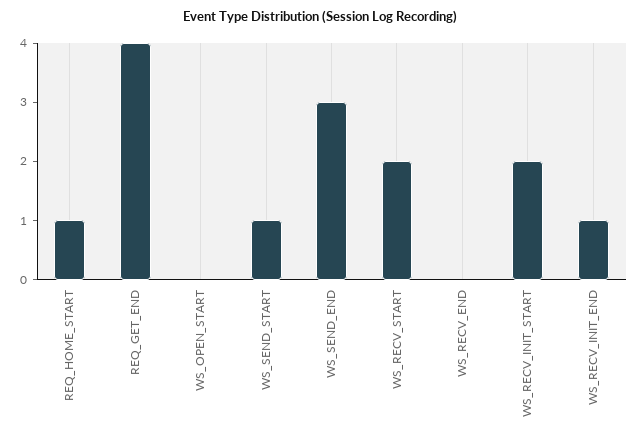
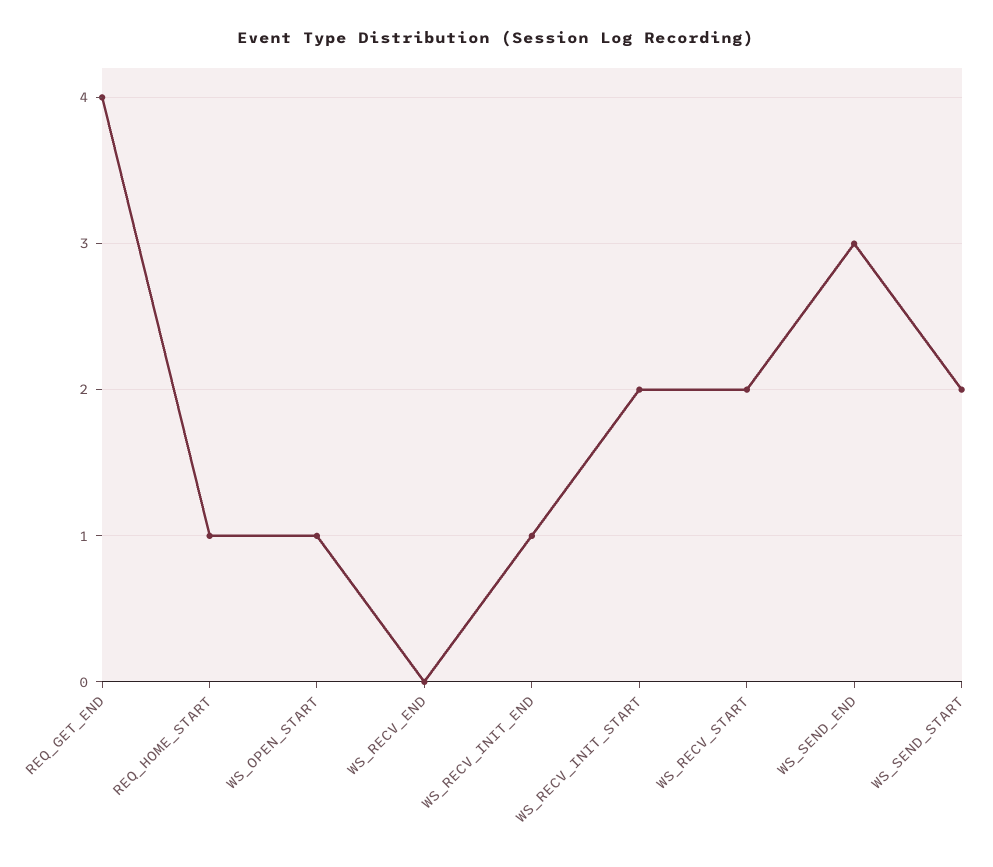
  {
    "REQ_HOME_START": 1,
    "REQ_GET_END": 4,
-   "WS_OPEN_START": 0,
+   "WS_OPEN_START": 1,
-   "WS_SEND_START": 1,
+   "WS_SEND_START": 2,
    "WS_SEND_END": 3,
    "WS_RECV_START": 2,
    "WS_RECV_END": 0,
    "WS_RECV_INIT_START": 2,
    "WS_RECV_INIT_END": 1
  }

